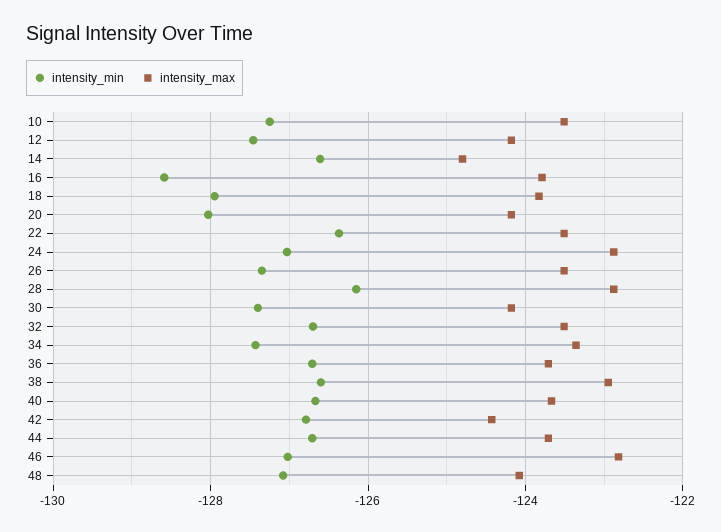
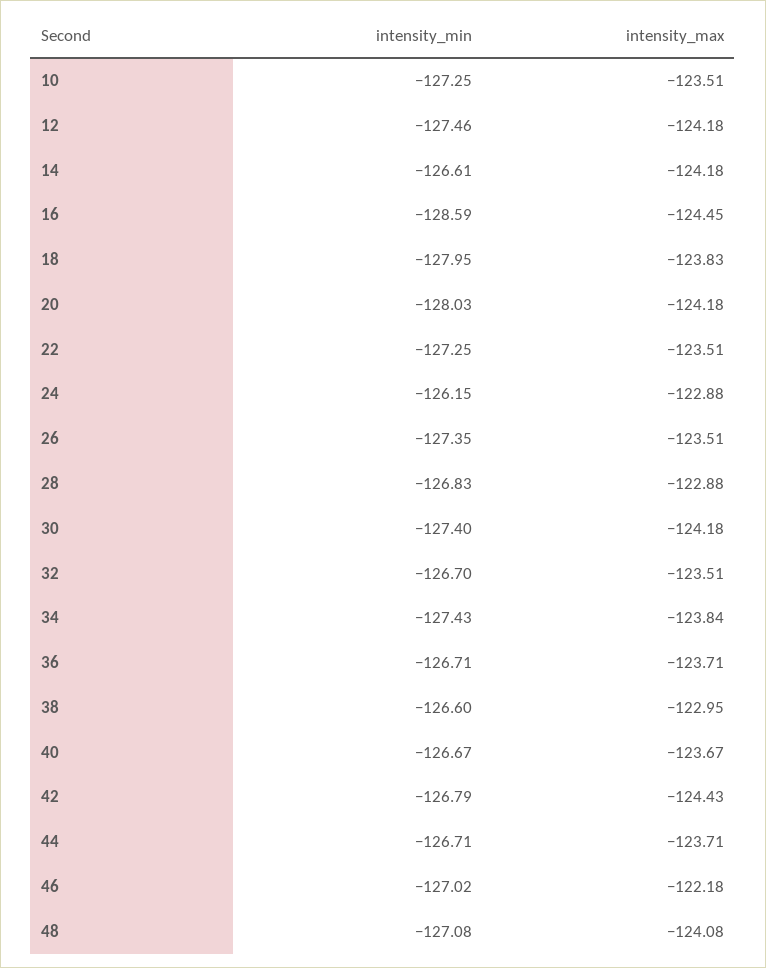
  {
    "intensity_min": {
      "10": -127.25,
      "12": -127.46,
      "14": -126.61,
      "16": -128.59,
      "18": -127.95,
      "20": -128.03,
-     "22": -126.4,
+     "22": -127.25,
-     "24": -127,
+     "24": -126.15,
      "26": -127.35,
-     "28": -126.2,
+     "28": -126.83,
      "30": -127.4,
      "32": -126.7,
      "34": -127.43,
      "36": -126.71,
      "38": -126.6,
      "40": -126.67,
      "42": -126.79,
      "44": -126.71,
      "46": -127.02,
      "48": -127.08
    },
    "intensity_max": {
      "10": -123.51,
      "12": -124.18,
-     "14": -124.8,
+     "14": -124.18,
-     "16": -123.8,
+     "16": -124.45,
      "18": -123.83,
      "20": -124.18,
      "22": -123.51,
      "24": -122.88,
      "26": -123.51,
      "28": -122.88,
      "30": -124.18,
      "32": -123.51,
-     "34": -123.4,
+     "34": -123.84,
      "36": -123.71,
      "38": -122.95,
      "40": -123.67,
      "42": -124.43,
      "44": -123.71,
-     "46": -122.8,
+     "46": -122.18,
      "48": -124.08
    }
  }

